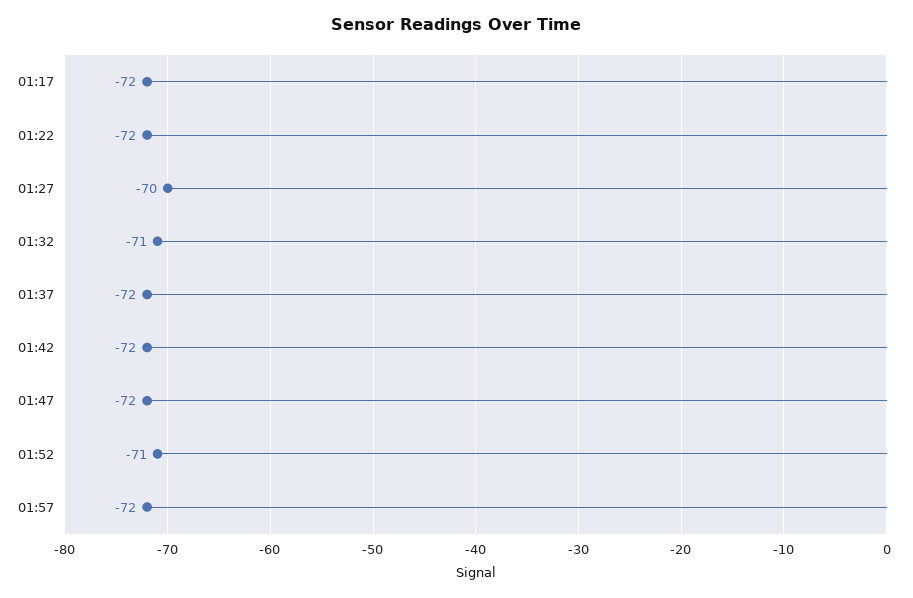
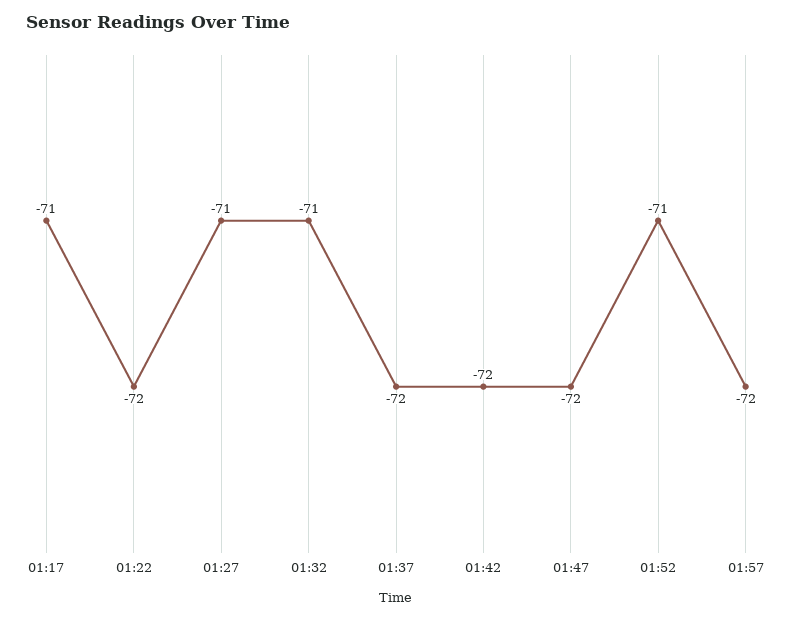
  {
-   "01:17": -72,
+   "01:17": -71,
    "01:22": -72,
-   "01:27": -70,
+   "01:27": -71,
    "01:32": -71,
    "01:37": -72,
    "01:42": -72,
    "01:47": -72,
    "01:52": -71,
    "01:57": -72
  }

